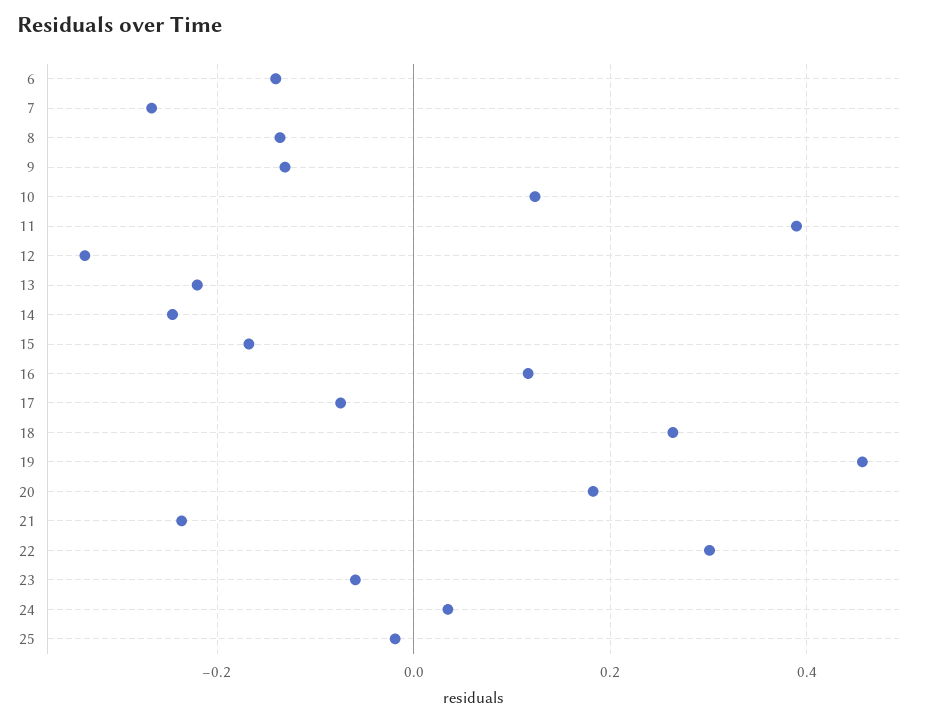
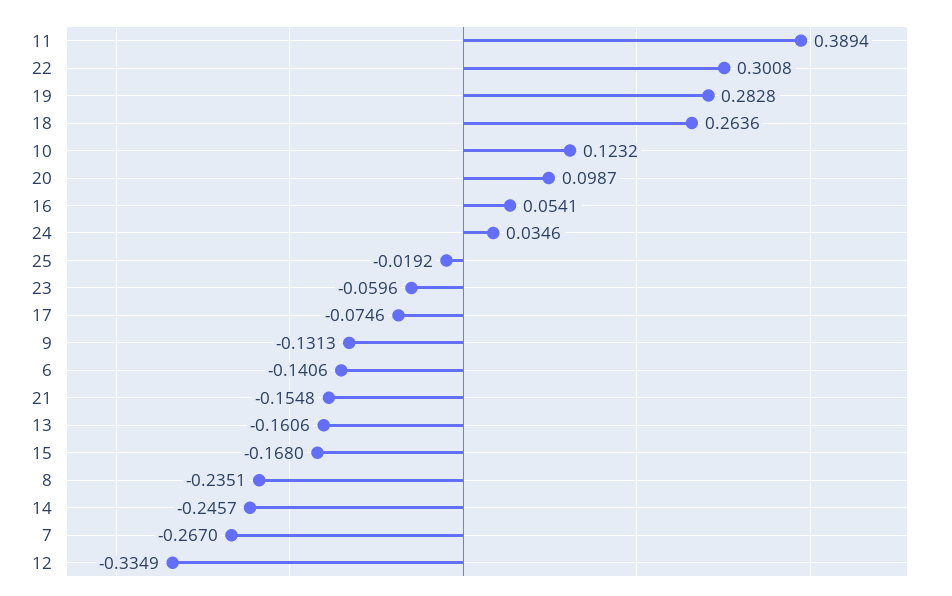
  {
    "6": -0.1406,
    "7": -0.267,
-   "8": -0.14,
+   "8": -0.2351,
    "9": -0.1313,
    "10": 0.1232,
    "11": 0.3894,
    "12": -0.3349,
-   "13": -0.22,
+   "13": -0.1606,
    "14": -0.2457,
    "15": -0.168,
-   "16": 0.12,
+   "16": 0.0541,
    "17": -0.0746,
    "18": 0.2636,
-   "19": 0.46,
+   "19": 0.2828,
-   "20": 0.18,
+   "20": 0.0987,
-   "21": -0.24,
+   "21": -0.1548,
    "22": 0.3008,
    "23": -0.0596,
    "24": 0.0346,
    "25": -0.0192
  }

